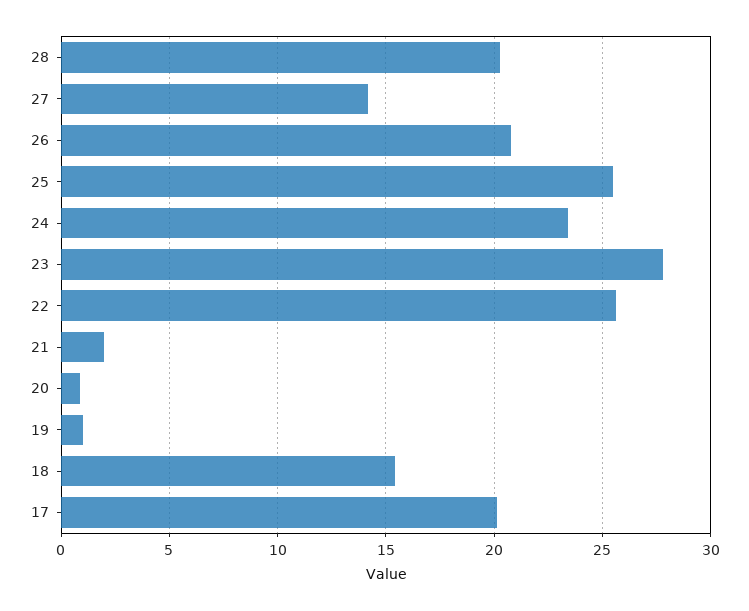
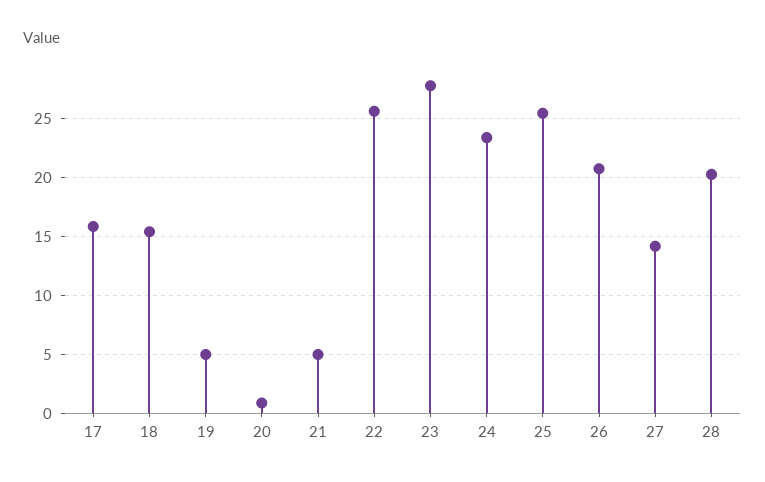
  {
    "28": 20.5,
    "27": 14,
    "26": 21,
    "25": 25.5,
    "24": 23.5,
    "23": 28,
    "22": 25.5,
-   "21": 2,
+   "21": 5,
    "20": 1,
-   "19": 1,
+   "19": 5,
    "18": 15.5,
-   "17": 20
+   "17": 16
  }

